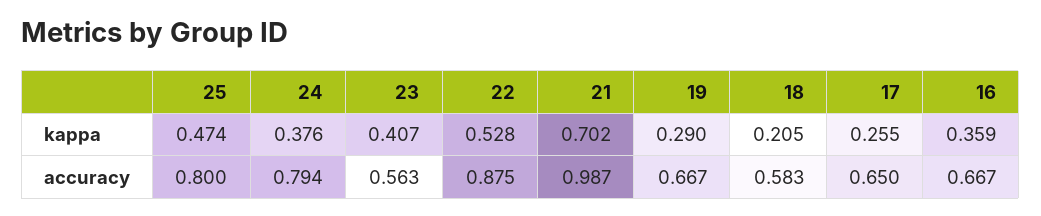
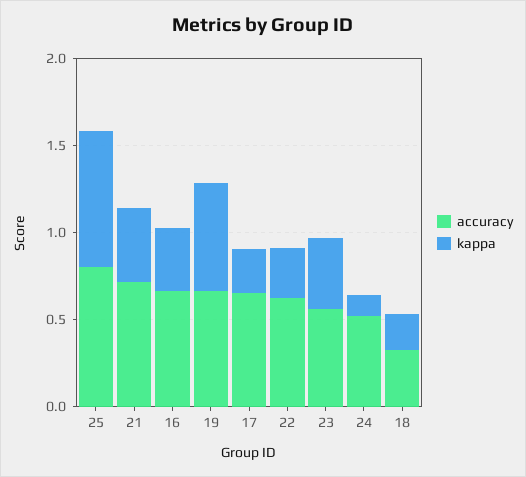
  {
    "kappa": {
-     "25": 0.474,
+     "25": 0.8,
-     "24": 0.376,
+     "24": 0.1,
      "23": 0.407,
-     "22": 0.528,
+     "22": 0.3,
-     "21": 0.702,
+     "21": 0.4,
-     "19": 0.29,
+     "19": 0.6,
      "18": 0.205,
      "17": 0.255,
      "16": 0.359
    },
    "accuracy": {
      "25": 0.8,
-     "24": 0.794,
+     "24": 0.5,
      "23": 0.563,
-     "22": 0.875,
+     "22": 0.6,
-     "21": 0.987,
+     "21": 0.7,
      "19": 0.667,
-     "18": 0.583,
+     "18": 0.3,
      "17": 0.65,
      "16": 0.667
    }
  }

